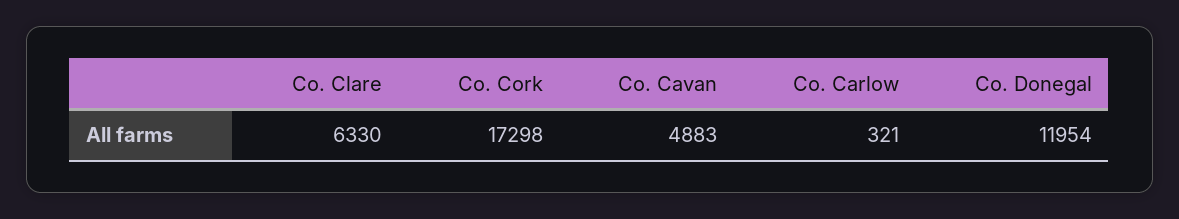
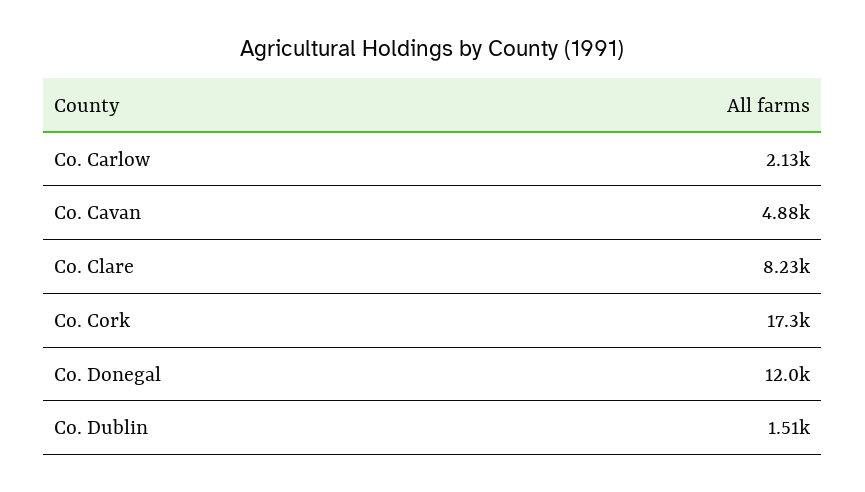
  {
-   "Co. Clare": 6330,
+   "Co. Clare": 8230,
    "Co. Cork": 17298,
    "Co. Cavan": 4883,
-   "Co. Carlow": 321,
+   "Co. Carlow": 2130,
-   "Co. Donegal": 11954
+   "Co. Donegal": 11954,
+   "Co. Dublin": 1510
  }

